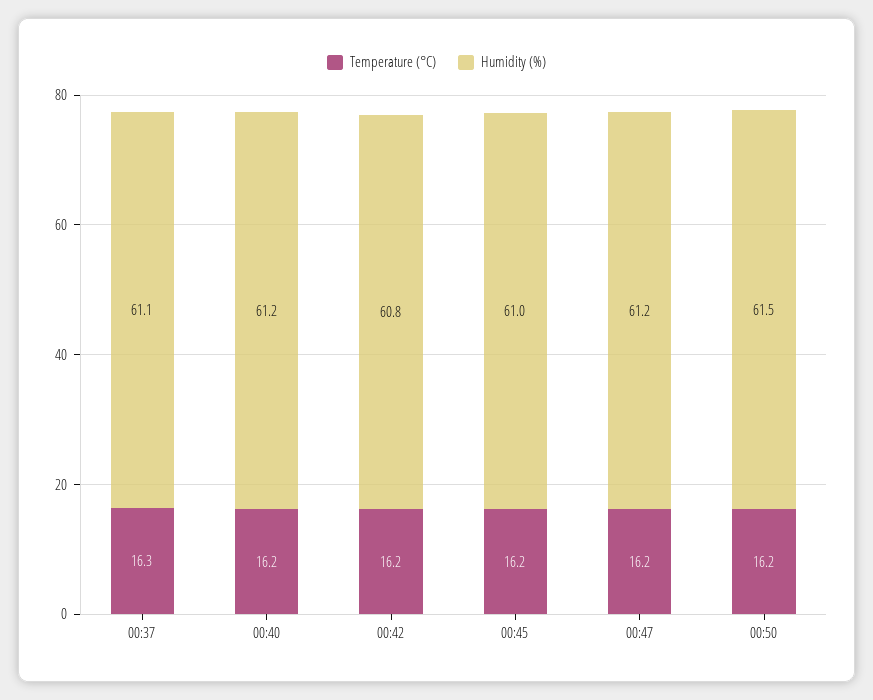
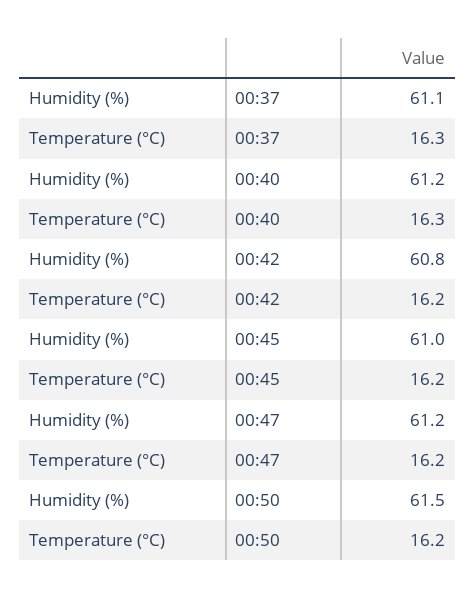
  {
    "Temperature (°C)": {
      "00:37": 16.3,
-     "00:40": 16.2,
+     "00:40": 16.3,
      "00:42": 16.2,
      "00:45": 16.2,
      "00:47": 16.2,
      "00:50": 16.2
    },
    "Humidity (%)": {
      "00:37": 61.1,
      "00:40": 61.2,
      "00:42": 60.8,
      "00:45": 61,
      "00:47": 61.2,
      "00:50": 61.5
    }
  }

